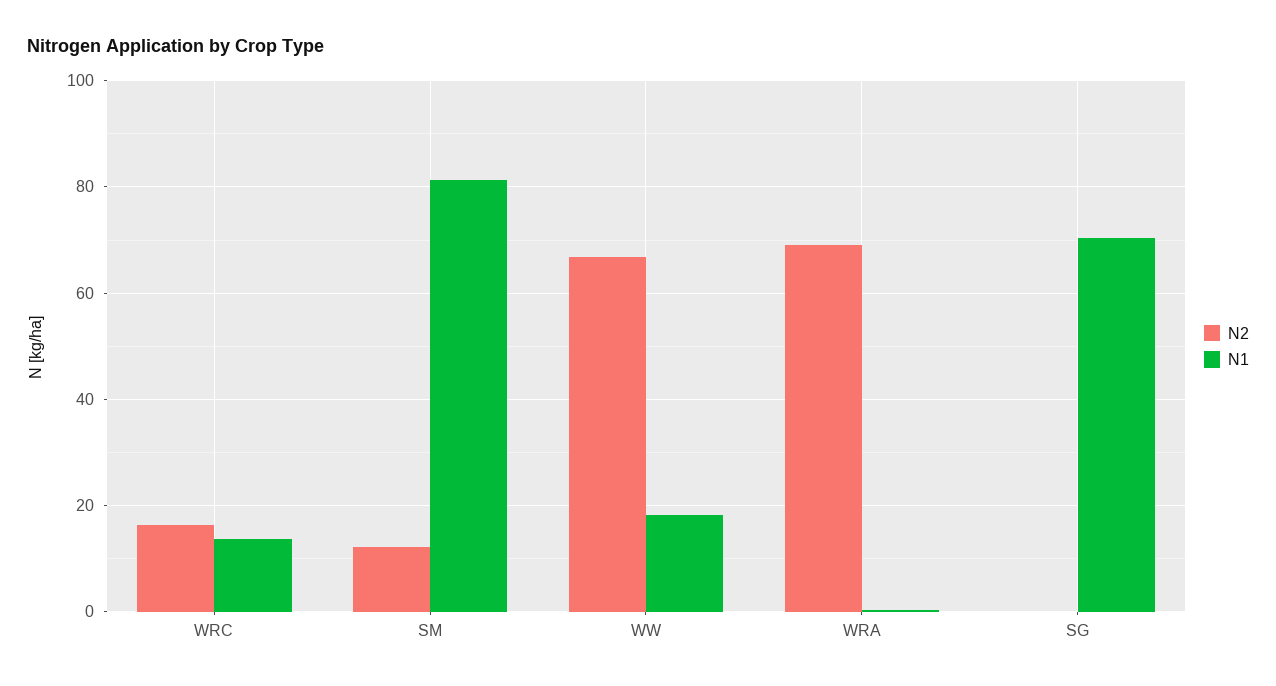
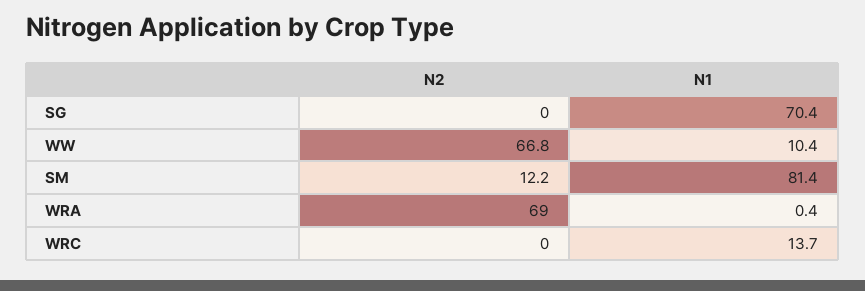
  {
    "N2": {
-     "WRC": 16,
+     "WRC": 0,
      "SM": 12.2,
      "WW": 66.8,
      "WRA": 69,
      "SG": 0
    },
    "N1": {
      "WRC": 13.7,
      "SM": 81.4,
-     "WW": 18,
+     "WW": 10.4,
      "WRA": 0.4,
      "SG": 70.4
    }
  }

